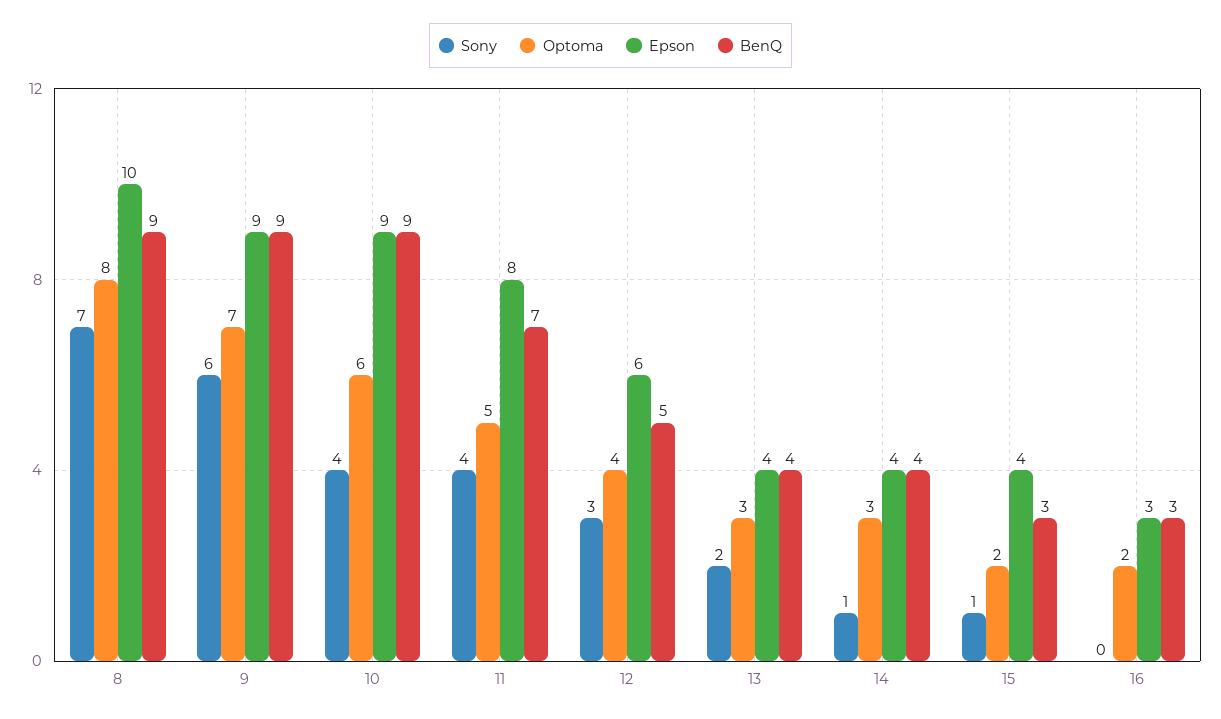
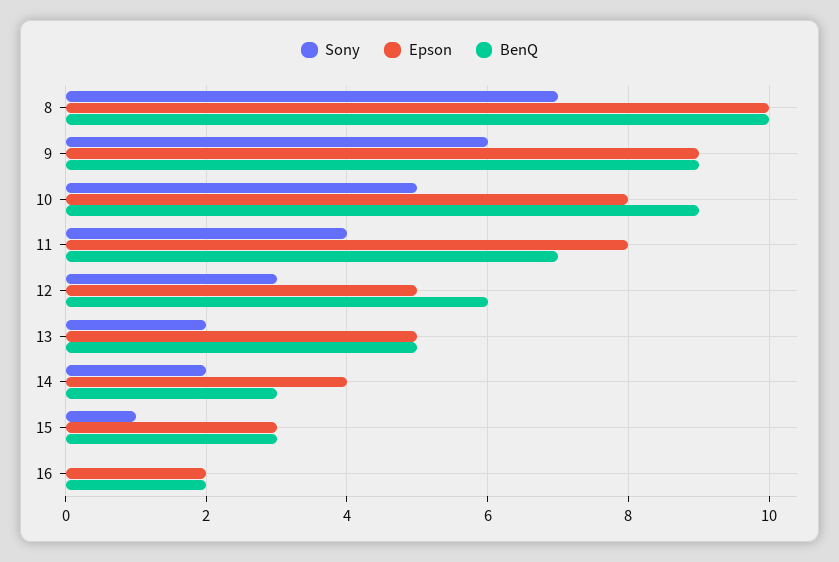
  {
    "Sony": {
      "8": 7,
      "9": 6,
-     "10": 4,
+     "10": 5,
      "11": 4,
      "12": 3,
      "13": 2,
-     "14": 1,
+     "14": 2,
      "15": 1,
      "16": 0
    },
-   "Optoma": {
-     "8": 8,
-     "9": 7,
-     "10": 6,
-     "11": 5,
-     "12": 4,
-     "13": 3,
-     "14": 3,
-     "15": 2,
-     "16": 2
-   },
    "Epson": {
      "8": 10,
      "9": 9,
-     "10": 9,
+     "10": 8,
      "11": 8,
-     "12": 6,
+     "12": 5,
-     "13": 4,
+     "13": 5,
      "14": 4,
-     "15": 4,
+     "15": 3,
-     "16": 3
+     "16": 2
    },
    "BenQ": {
-     "8": 9,
+     "8": 10,
      "9": 9,
      "10": 9,
      "11": 7,
-     "12": 5,
+     "12": 6,
-     "13": 4,
+     "13": 5,
-     "14": 4,
+     "14": 3,
      "15": 3,
-     "16": 3
+     "16": 2
    }
  }

